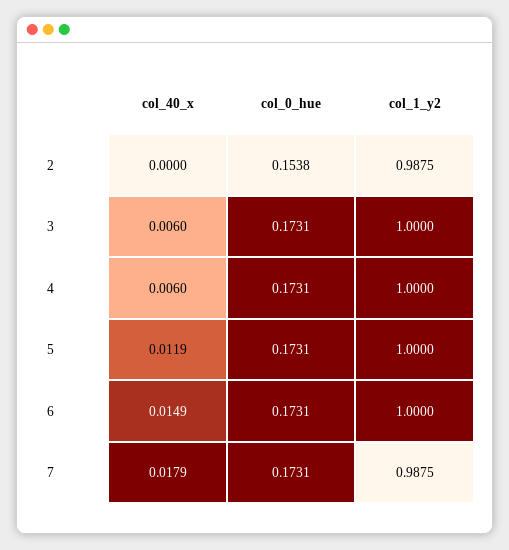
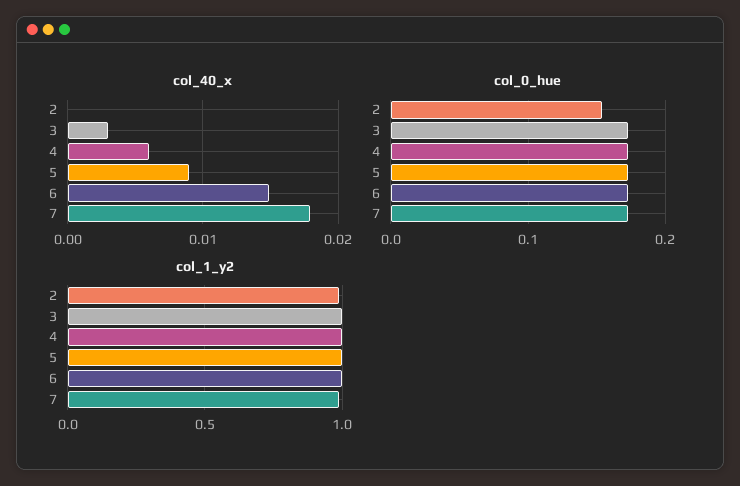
  {
    "col_40_x": {
      "2": 0,
-     "3": 0.006,
+     "3": 0.003,
      "4": 0.006,
-     "5": 0.0119,
+     "5": 0.009,
      "6": 0.0149,
      "7": 0.0179
    },
    "col_0_hue": {
      "2": 0.1538,
      "3": 0.1731,
      "4": 0.1731,
      "5": 0.1731,
      "6": 0.1731,
      "7": 0.1731
    },
    "col_1_y2": {
      "2": 0.9875,
      "3": 1,
      "4": 1,
      "5": 1,
      "6": 1,
      "7": 0.9875
    }
  }

